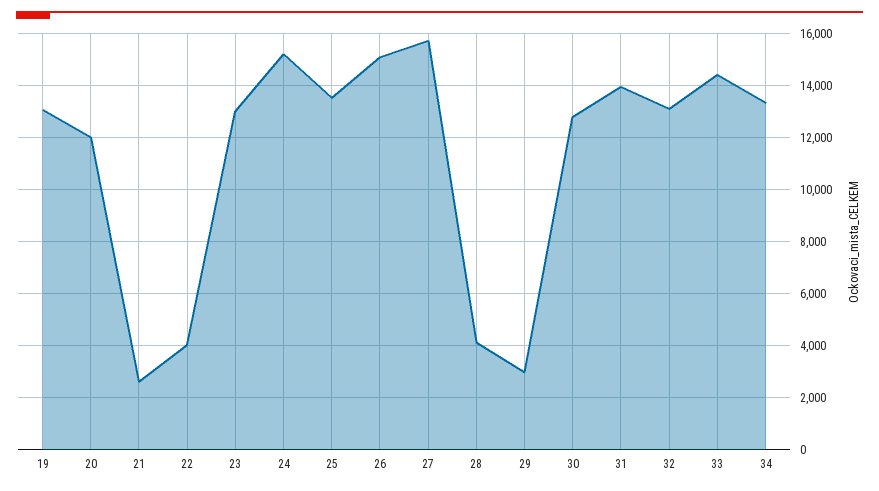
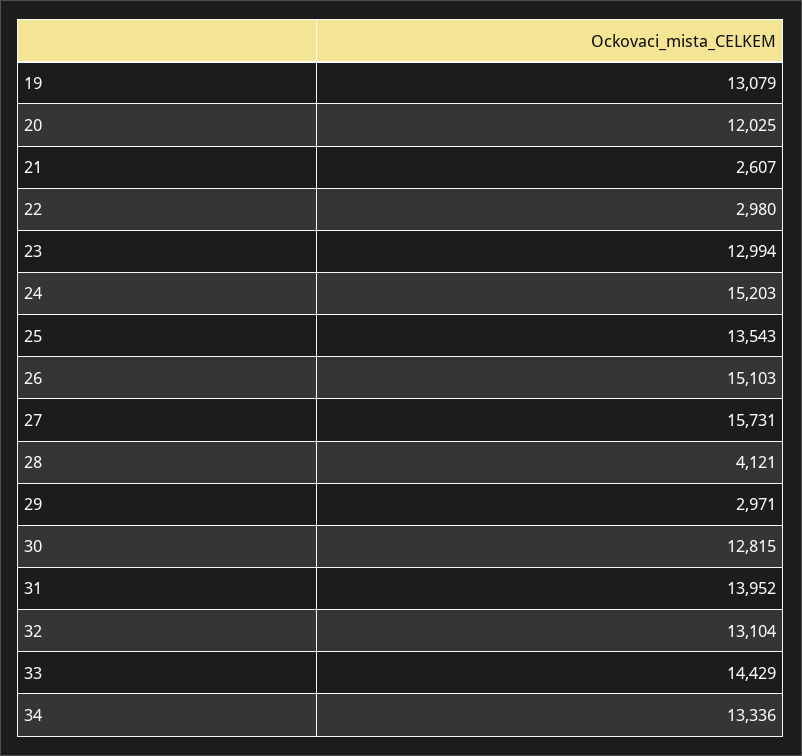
  {
    "19": 13079,
    "20": 12025,
    "21": 2607,
-   "22": 4000,
+   "22": 2980,
    "23": 12994,
    "24": 15203,
    "25": 13543,
    "26": 15103,
    "27": 15731,
    "28": 4121,
    "29": 2971,
    "30": 12815,
    "31": 13952,
    "32": 13104,
    "33": 14429,
    "34": 13336
  }

